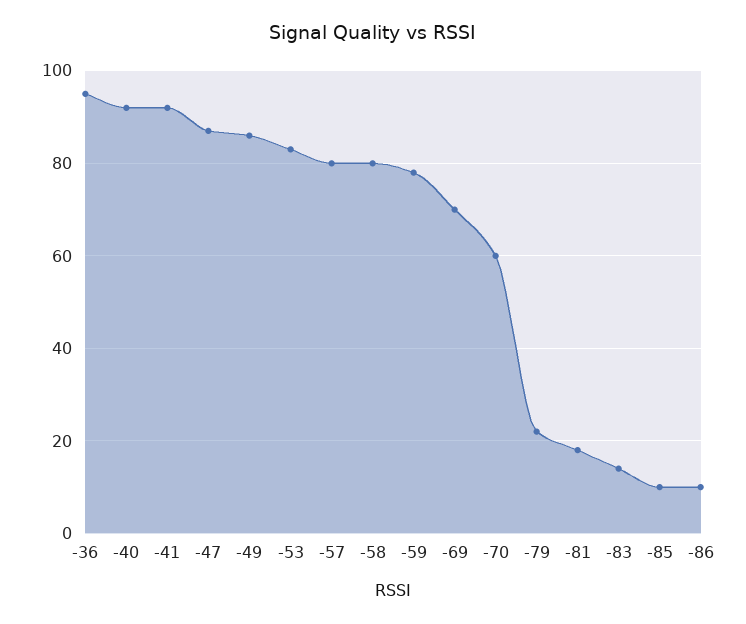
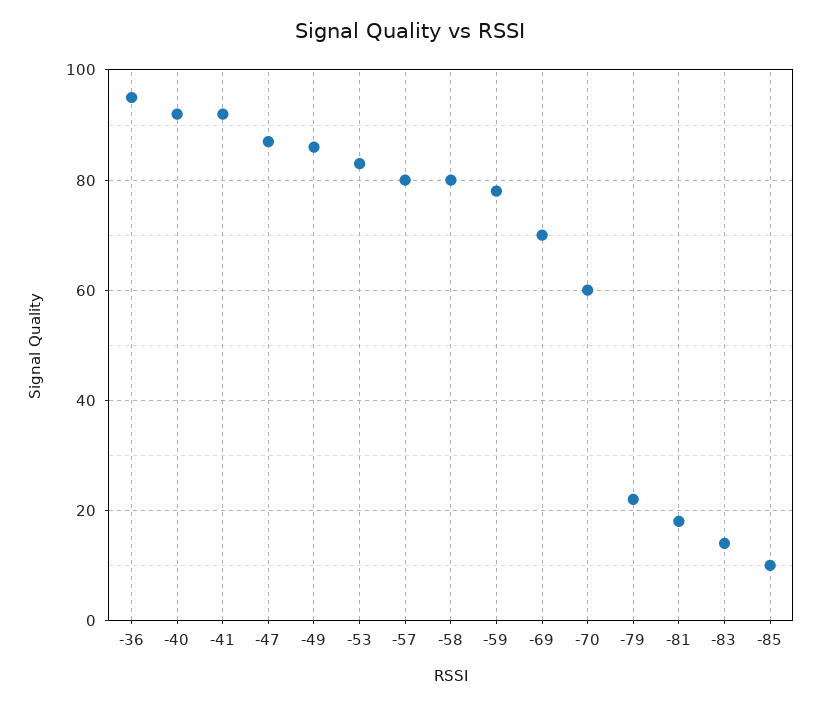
  {
    "-36": 95,
    "-40": 90,
    "-41": 90,
    "-47": 85,
    "-49": 85,
    "-53": 85,
    "-57": 80,
    "-58": 80,
    "-59": 80,
    "-69": 70,
    "-70": 60,
    "-79": 20,
    "-81": 20,
    "-83": 15,
-   "-85": 10,
+   "-85": 10
-   "-86": 10
  }

